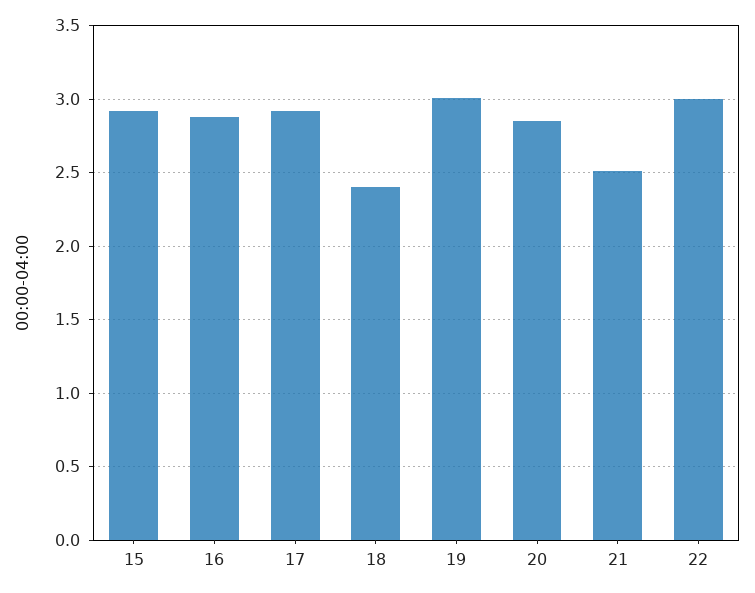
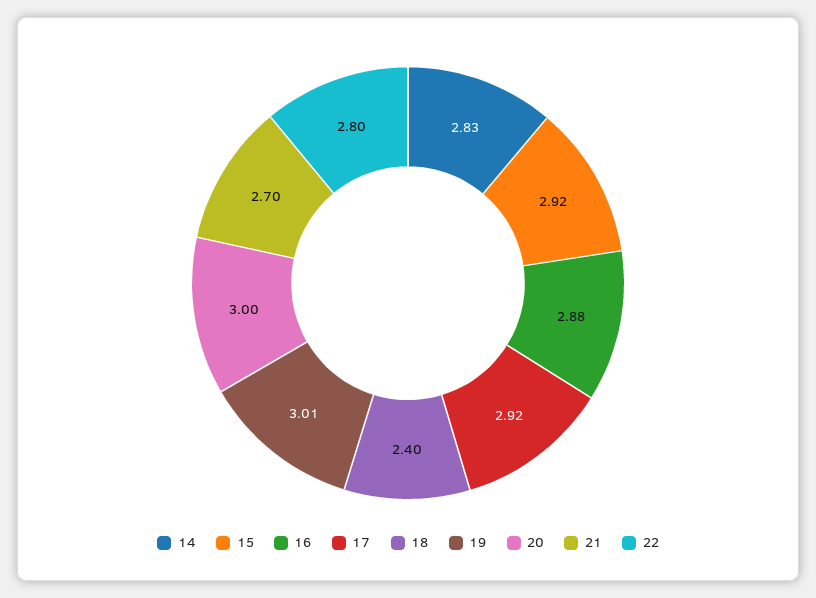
  {
    "15": 2.92,
    "16": 2.88,
    "17": 2.92,
    "18": 2.4,
    "19": 3.01,
-   "20": 2.85,
+   "20": 3,
-   "21": 2.5,
+   "21": 2.7,
-   "22": 3
+   "22": 2.8,
+   "14": 2.83
  }

